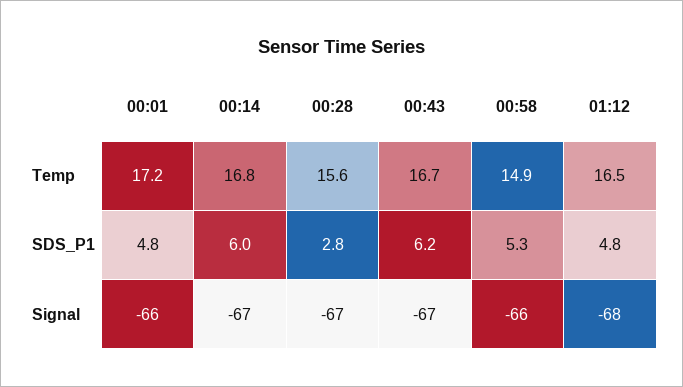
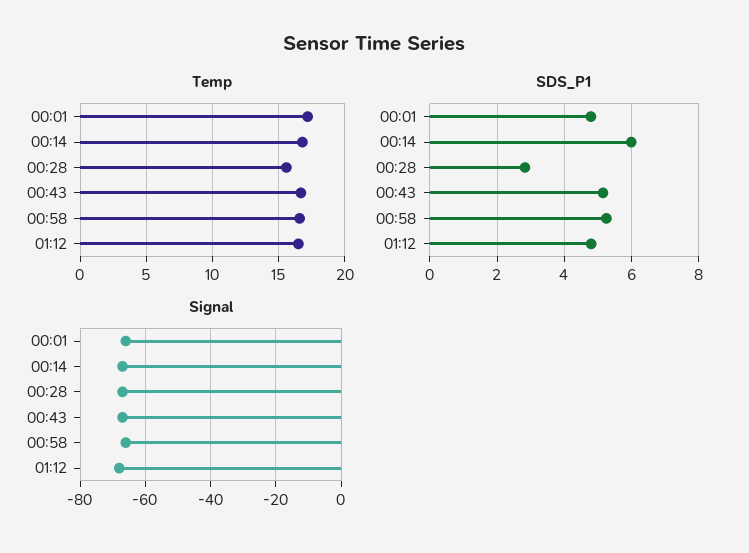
  {
    "Temp": {
      "00:01": 17.2,
      "00:14": 16.8,
      "00:28": 15.6,
      "00:43": 16.7,
-     "00:58": 14.9,
+     "00:58": 16.5,
      "01:12": 16.5
    },
    "SDS_P1": {
      "00:01": 4.8,
      "00:14": 6,
      "00:28": 2.8,
-     "00:43": 6.2,
+     "00:43": 5.2,
      "00:58": 5.3,
      "01:12": 4.8
    },
    "Signal": {
      "00:01": -66,
      "00:14": -67,
      "00:28": -67,
      "00:43": -67,
      "00:58": -66,
      "01:12": -68
    }
  }

